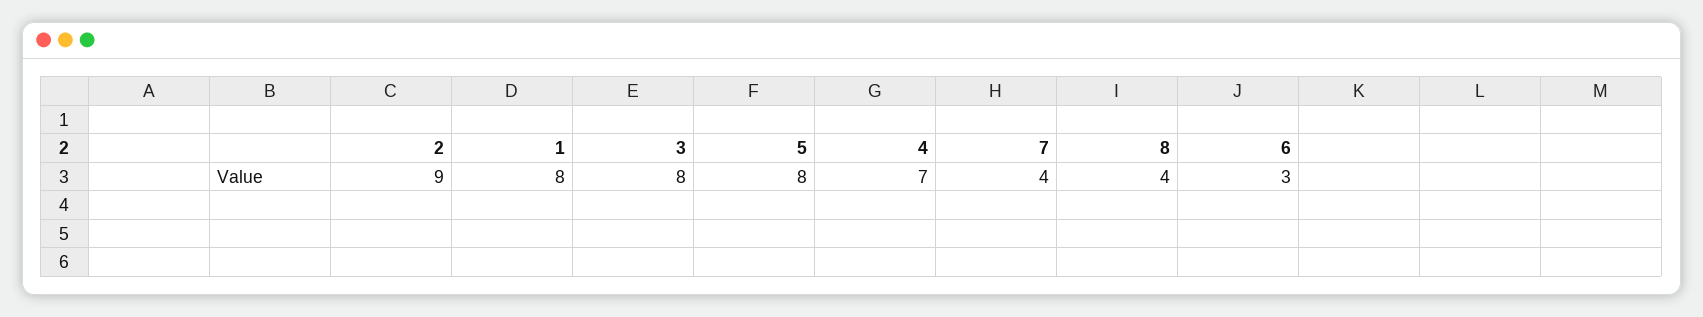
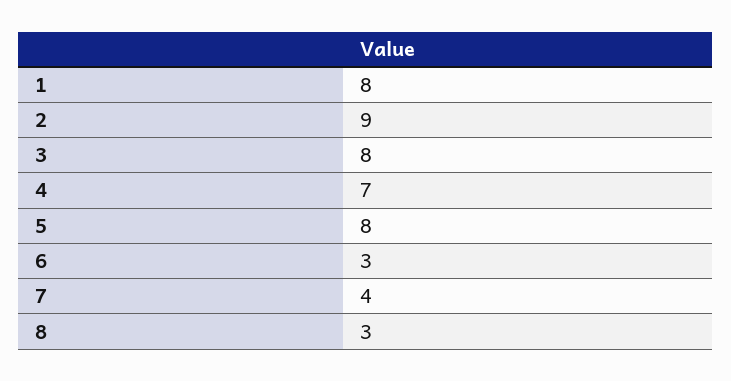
  {
    "2": 9,
    "1": 8,
    "3": 8,
    "5": 8,
    "4": 7,
    "7": 4,
-   "8": 4,
+   "8": 3,
    "6": 3
  }

